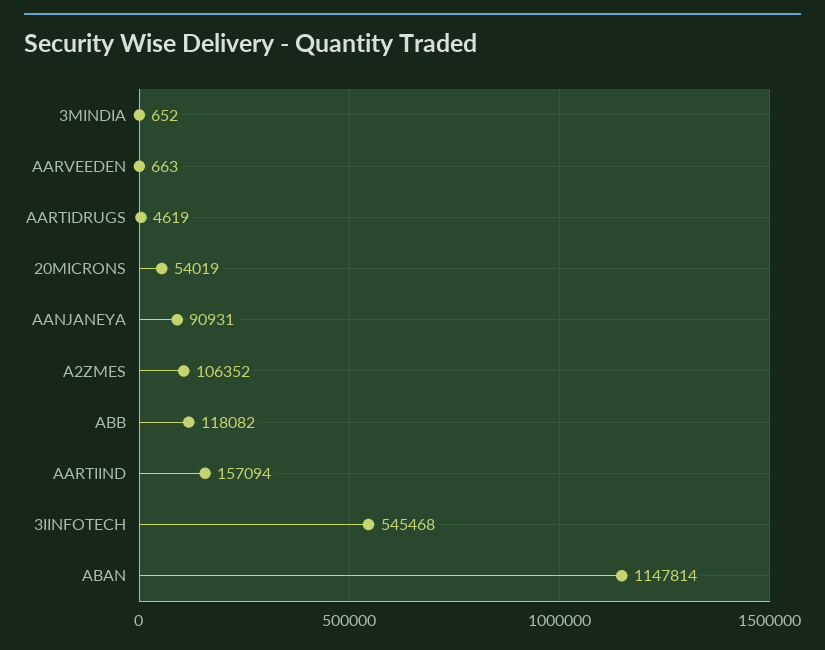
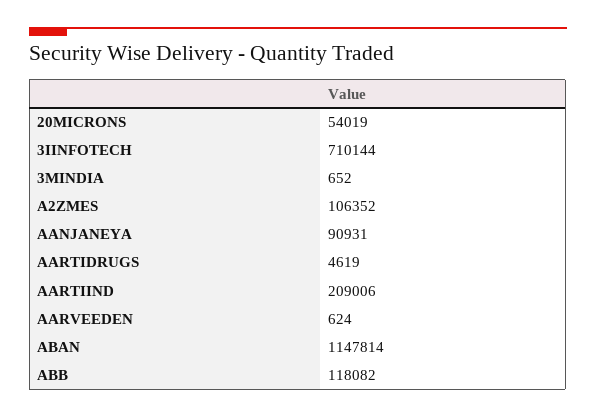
  {
    "3MINDIA": 652,
-   "AARVEEDEN": 663,
+   "AARVEEDEN": 624,
    "AARTIDRUGS": 4619,
    "20MICRONS": 54019,
    "AANJANEYA": 90931,
    "A2ZMES": 106352,
    "ABB": 118082,
-   "AARTIIND": 157094,
+   "AARTIIND": 209006,
-   "3IINFOTECH": 545468,
+   "3IINFOTECH": 710144,
    "ABAN": 1147814
  }

